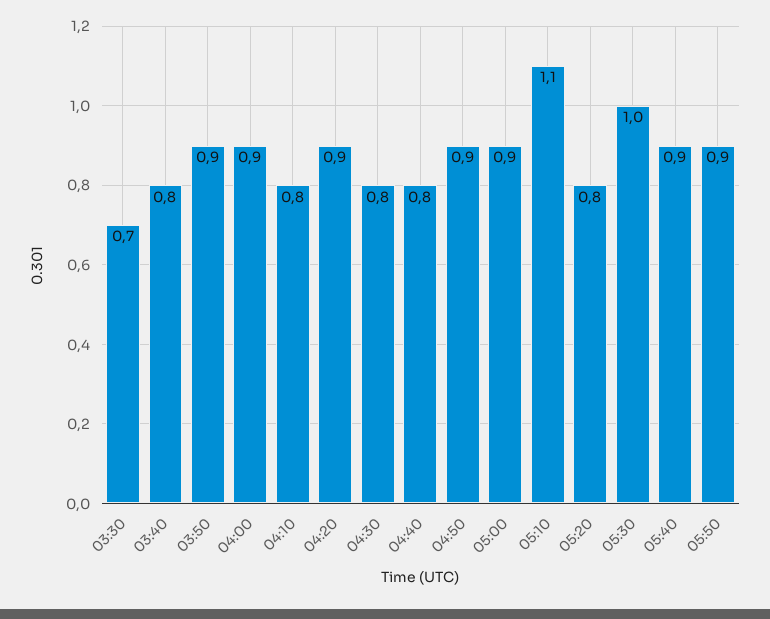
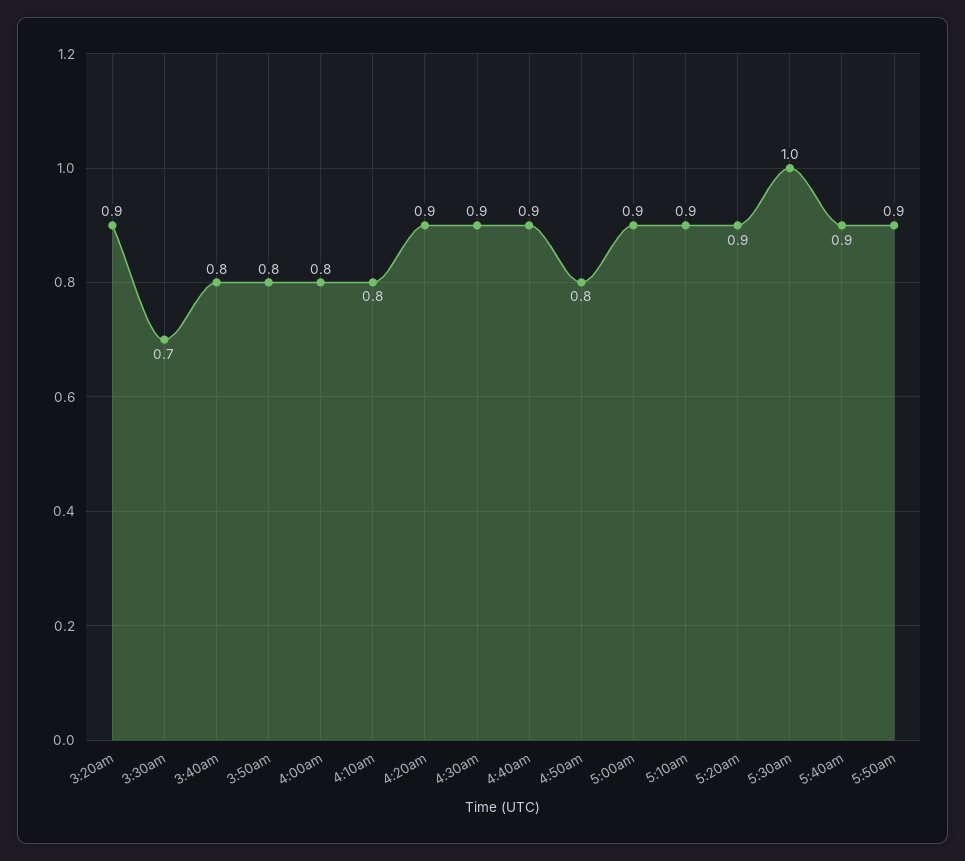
  {
    "03:30": 0.7,
    "03:40": 0.8,
-   "03:50": 0.9,
+   "03:50": 0.8,
-   "04:00": 0.9,
+   "04:00": 0.8,
    "04:10": 0.8,
    "04:20": 0.9,
-   "04:30": 0.8,
+   "04:30": 0.9,
-   "04:40": 0.8,
+   "04:40": 0.9,
-   "04:50": 0.9,
+   "04:50": 0.8,
    "05:00": 0.9,
-   "05:10": 1.1,
+   "05:10": 0.9,
-   "05:20": 0.8,
+   "05:20": 0.9,
    "05:30": 1,
    "05:40": 0.9,
-   "05:50": 0.9
+   "05:50": 0.9,
+   "3:20am": 0.9
  }

